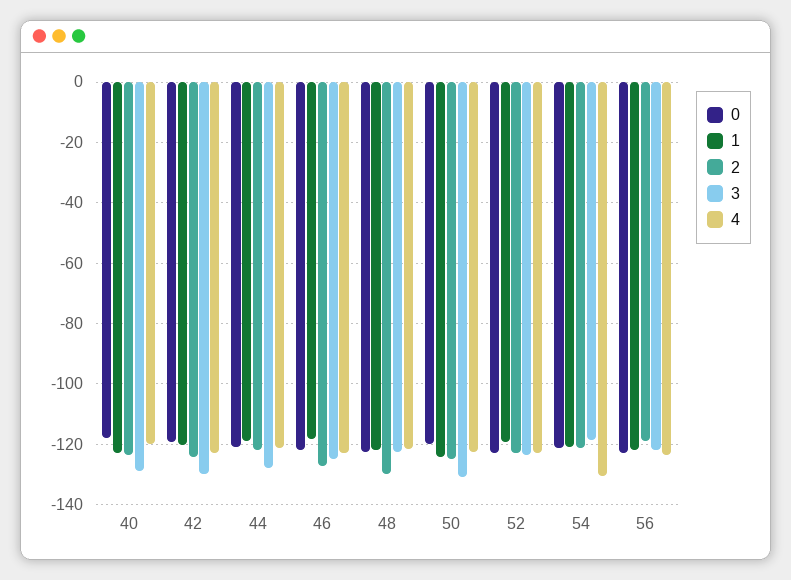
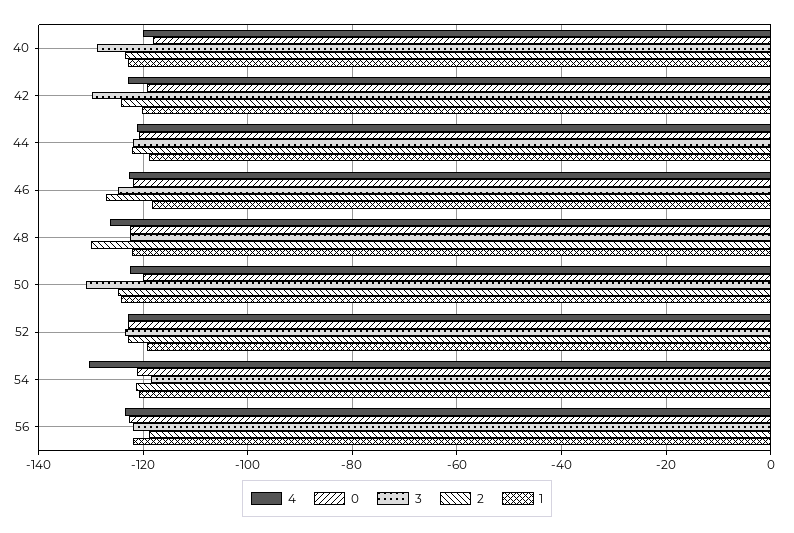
  {
    "0": {
      "40": -118,
      "42": -120,
      "44": -120,
      "46": -122,
      "48": -122,
      "50": -120,
      "52": -122,
      "54": -122,
      "56": -122
    },
    "1": {
      "40": -124,
      "42": -120,
      "44": -118,
      "46": -118,
      "48": -122,
      "50": -124,
      "52": -120,
      "54": -120,
      "56": -122
    },
    "2": {
      "40": -124,
      "42": -124,
      "44": -122,
      "46": -128,
      "48": -130,
      "50": -124,
      "52": -122,
      "54": -122,
      "56": -118
    },
    "3": {
      "40": -128,
      "42": -130,
-     "44": -128,
+     "44": -122,
      "46": -124,
      "48": -122,
      "50": -130,
      "52": -124,
      "54": -118,
      "56": -122
    },
    "4": {
      "40": -120,
      "42": -122,
      "44": -122,
      "46": -122,
-     "48": -122,
+     "48": -126,
      "50": -122,
      "52": -124,
      "54": -130,
      "56": -124
    }
  }

